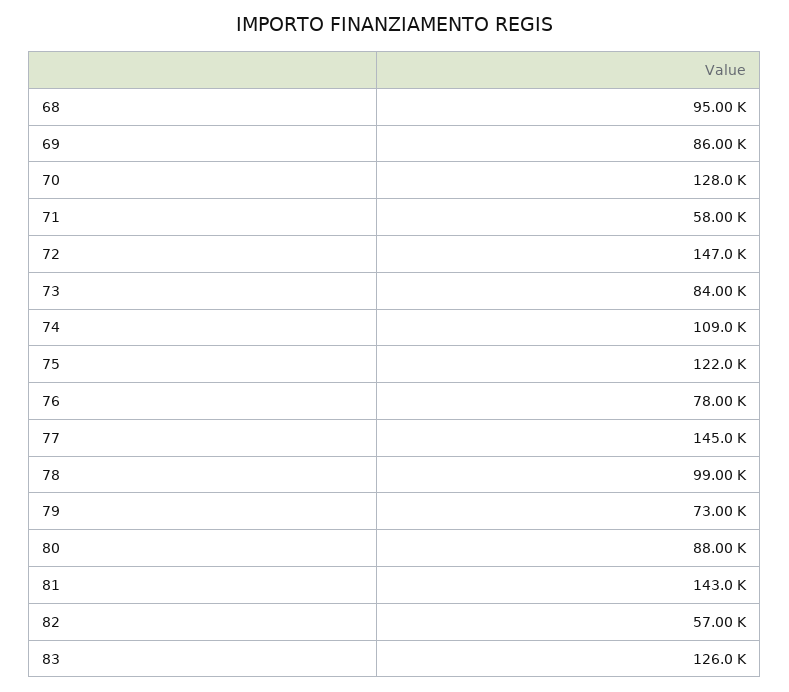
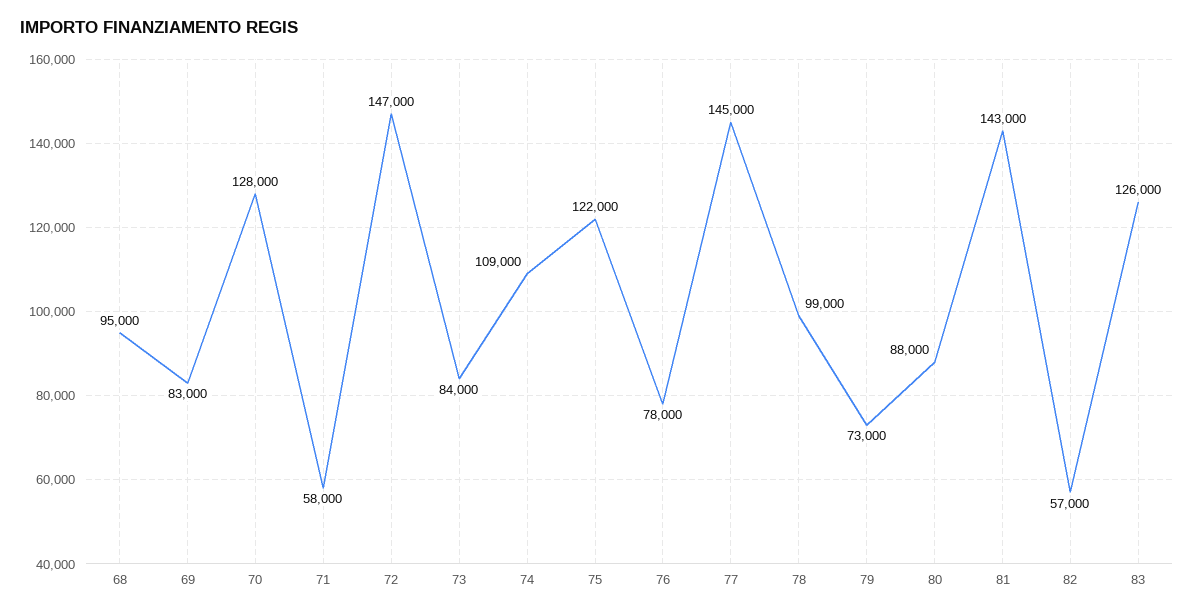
  {
    "68": 95000,
-   "69": 86000,
+   "69": 83000,
    "70": 128000,
    "71": 58000,
    "72": 147000,
    "73": 84000,
    "74": 109000,
    "75": 122000,
    "76": 78000,
    "77": 145000,
    "78": 99000,
    "79": 73000,
    "80": 88000,
    "81": 143000,
    "82": 57000,
    "83": 126000
  }

